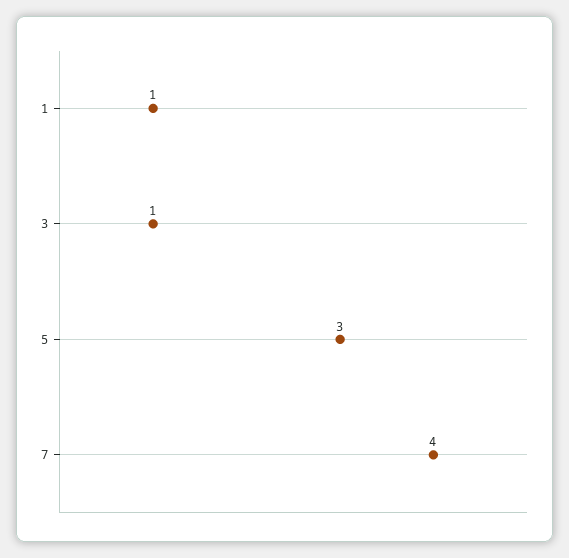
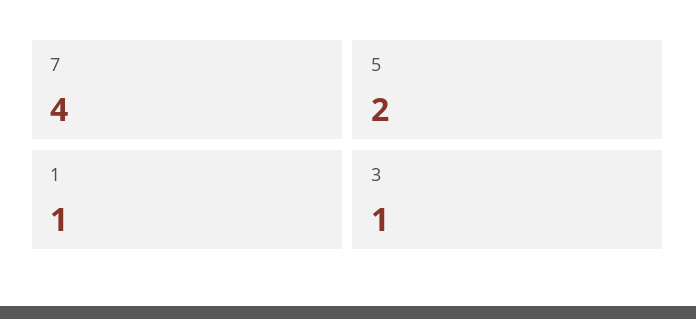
  {
    "1": 1,
    "3": 1,
-   "5": 3,
+   "5": 2,
    "7": 4
  }

